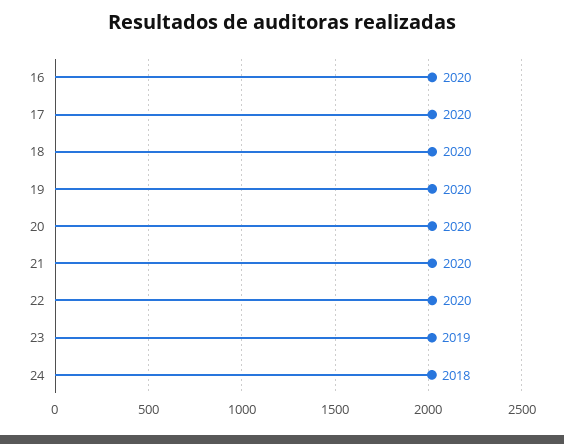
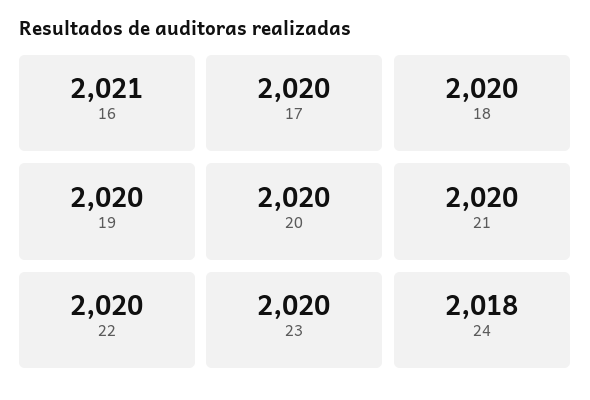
  {
-   "16": 2020,
+   "16": 2021,
    "17": 2020,
    "18": 2020,
    "19": 2020,
    "20": 2020,
    "21": 2020,
    "22": 2020,
-   "23": 2019,
+   "23": 2020,
    "24": 2018
  }

